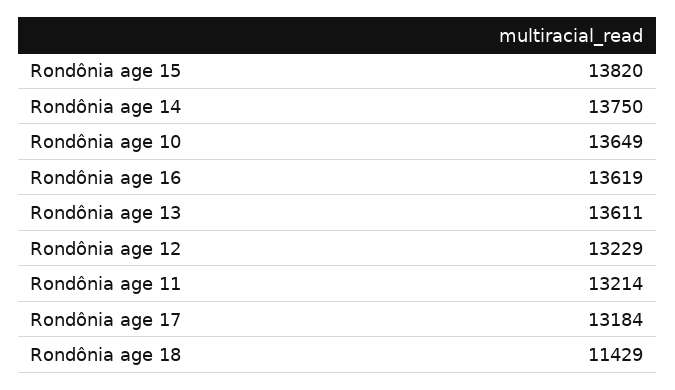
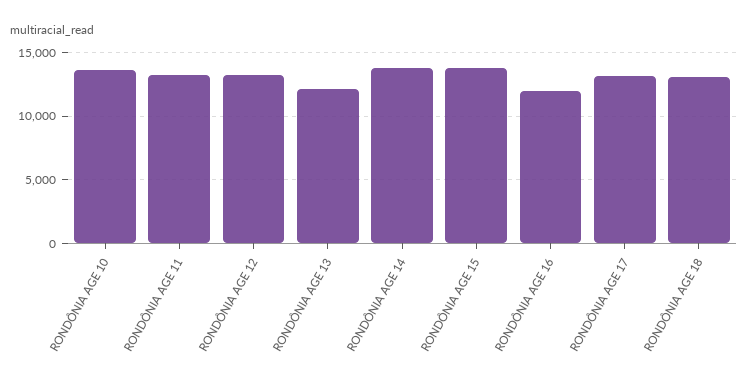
  {
    "Rondônia age 15": 13820,
    "Rondônia age 14": 13750,
    "Rondônia age 10": 13649,
-   "Rondônia age 16": 13619,
+   "Rondônia age 16": 12000,
-   "Rondônia age 13": 13611,
+   "Rondônia age 13": 12000,
    "Rondônia age 12": 13229,
    "Rondônia age 11": 13214,
    "Rondônia age 17": 13184,
-   "Rondônia age 18": 11429
+   "Rondônia age 18": 13000
  }

